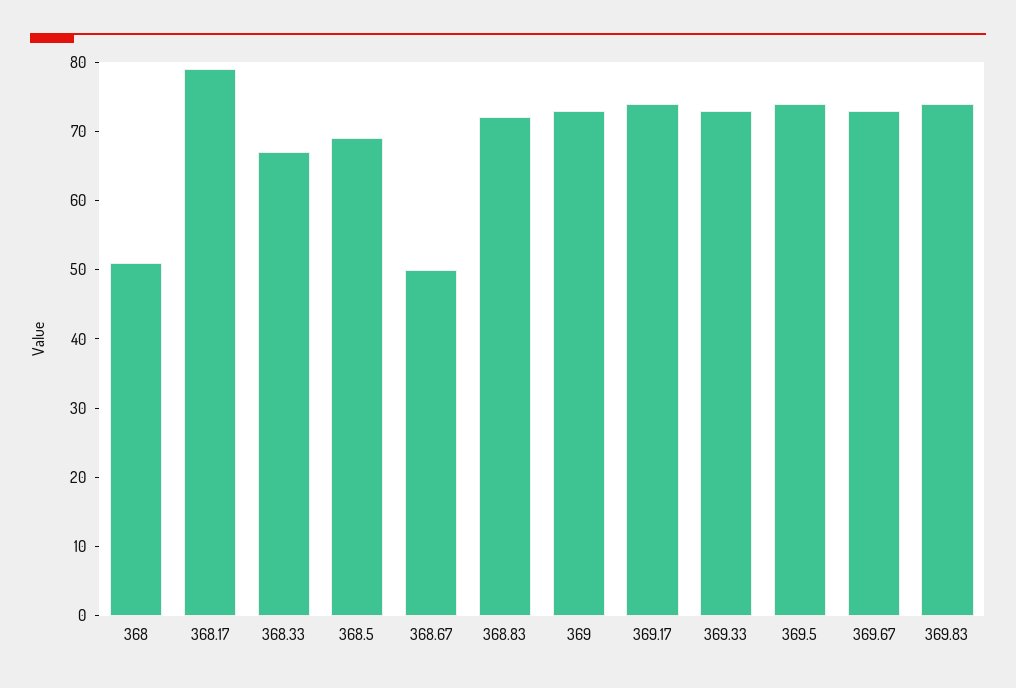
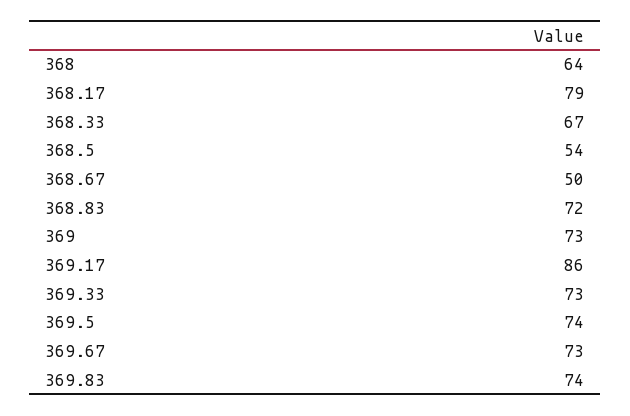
  {
-   "368": 50,
+   "368": 64,
    "368.17": 79,
    "368.33": 67,
-   "368.5": 70,
+   "368.5": 54,
    "368.67": 50,
    "368.83": 72,
    "369": 73,
-   "369.17": 75,
+   "369.17": 86,
    "369.33": 73,
    "369.5": 74,
    "369.67": 73,
    "369.83": 74
  }

